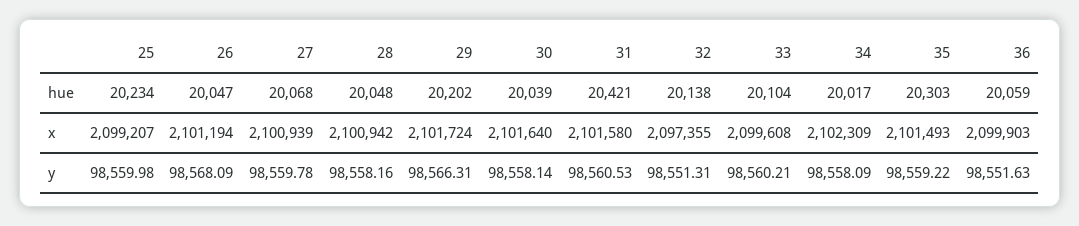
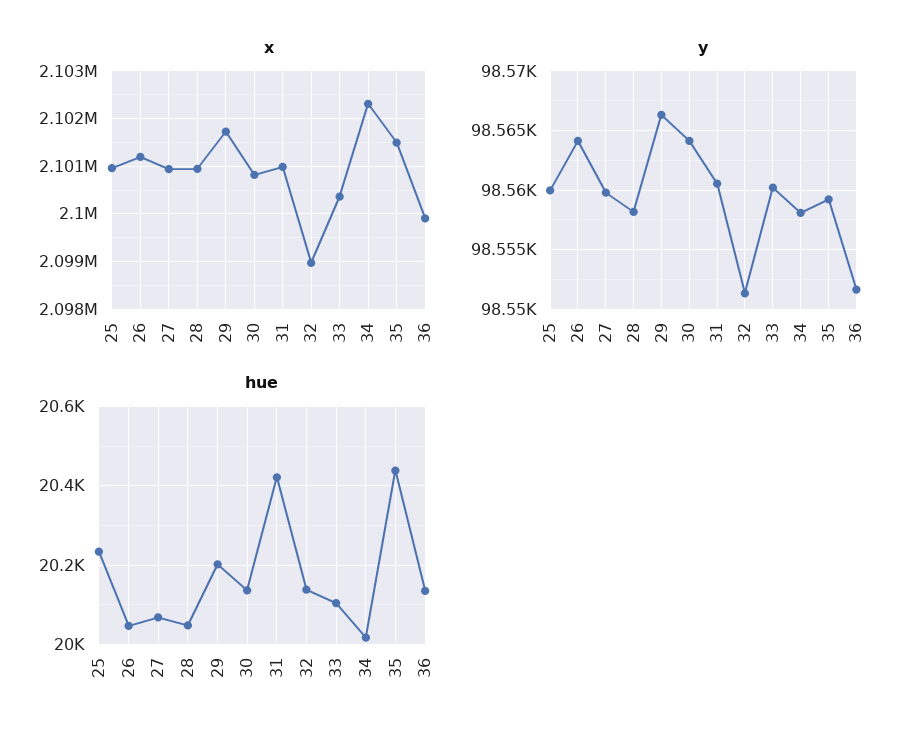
  {
    "hue": {
      "25": 20234,
      "26": 20047,
      "27": 20068,
      "28": 20048,
      "29": 20202,
-     "30": 20039,
+     "30": 20140,
      "31": 20421,
      "32": 20138,
      "33": 20104,
      "34": 20017,
-     "35": 20303,
+     "35": 20440,
-     "36": 20059
+     "36": 20140
    },
    "x": {
-     "25": 2099207,
+     "25": 2101000,
      "26": 2101194,
      "27": 2100939,
      "28": 2100942,
      "29": 2101724,
-     "30": 2101640,
+     "30": 2100800,
-     "31": 2101580,
+     "31": 2101000,
-     "32": 2097355,
+     "32": 2099000,
-     "33": 2099608,
+     "33": 2100400,
      "34": 2102309,
      "35": 2101493,
      "36": 2099903
    },
    "y": {
      "25": 98559.98,
-     "26": 98568.09,
+     "26": 98564,
      "27": 98559.78,
      "28": 98558.16,
      "29": 98566.31,
-     "30": 98558.14,
+     "30": 98564,
      "31": 98560.53,
      "32": 98551.31,
      "33": 98560.21,
      "34": 98558.09,
      "35": 98559.22,
      "36": 98551.63
    }
  }

